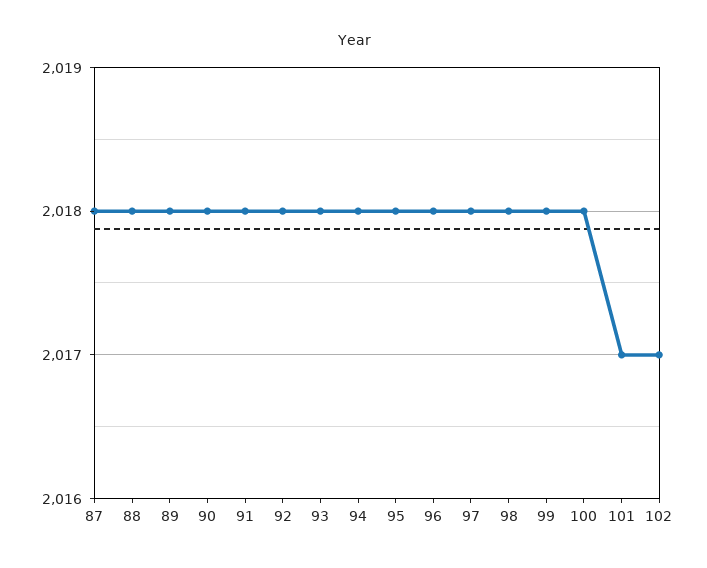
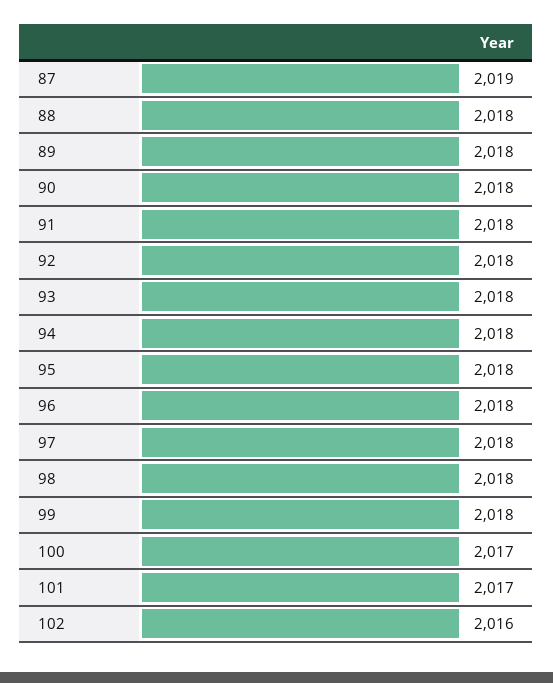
  {
-   "87": 2018,
+   "87": 2019,
    "88": 2018,
    "89": 2018,
    "90": 2018,
    "91": 2018,
    "92": 2018,
    "93": 2018,
    "94": 2018,
    "95": 2018,
    "96": 2018,
    "97": 2018,
    "98": 2018,
    "99": 2018,
-   "100": 2018,
+   "100": 2017,
    "101": 2017,
-   "102": 2017
+   "102": 2016
  }

